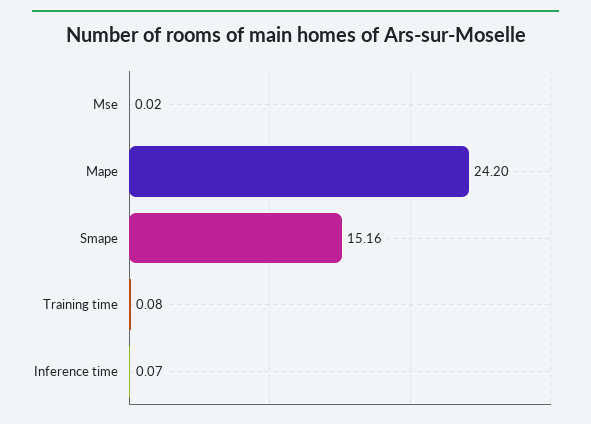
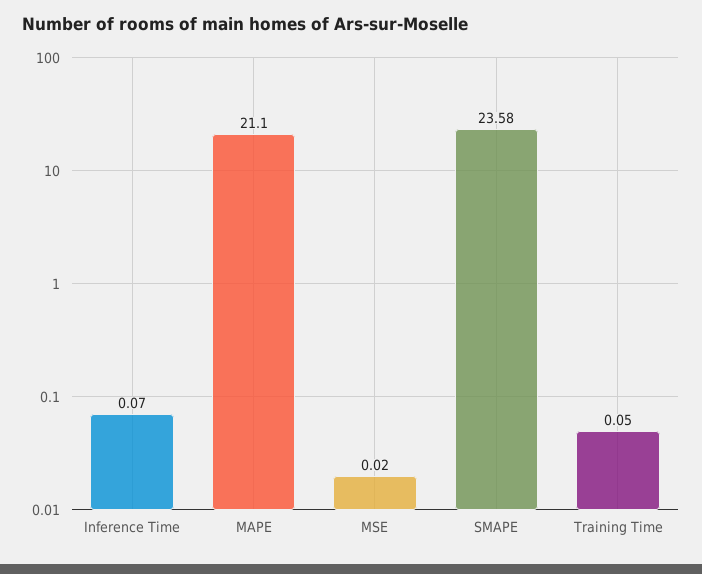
  {
    "Mse": 0.02,
-   "Mape": 24.2,
+   "Mape": 21.1,
-   "Smape": 15.16,
+   "Smape": 23.58,
-   "Training time": 0.08,
+   "Training time": 0.05,
    "Inference time": 0.07
  }

